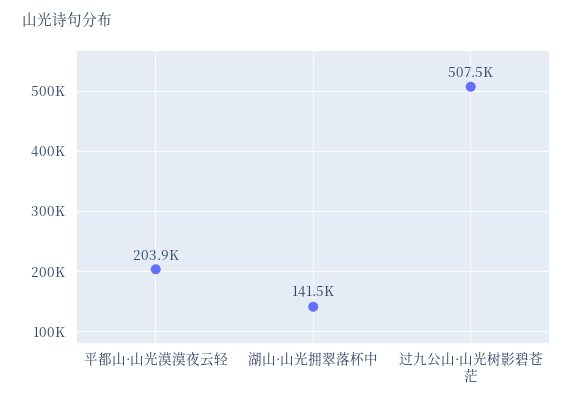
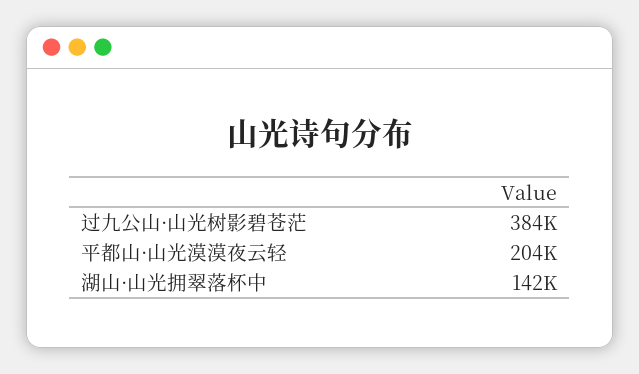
  {
    "平都山·山光漠漠夜云轻": 203900,
    "湖山·山光拥翠落杯中": 141500,
-   "过九公山·山光树影碧苍茫": 507500
+   "过九公山·山光树影碧苍茫": 384000
  }

